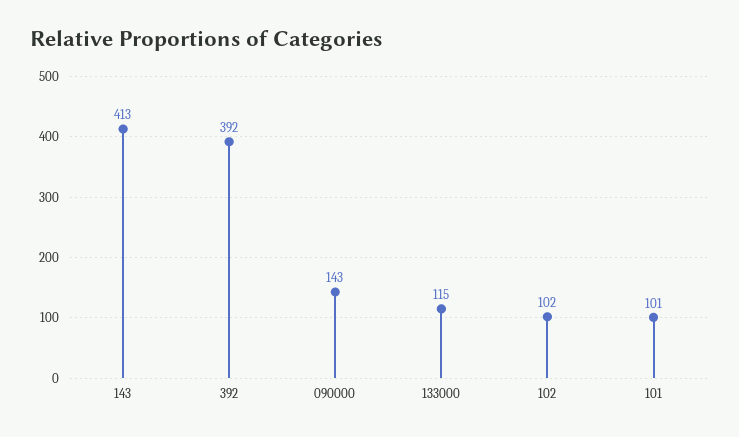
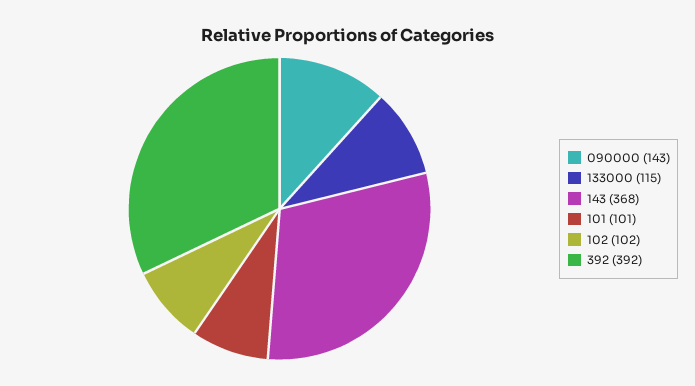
  {
-   "143": 413,
+   "143": 368,
    "392": 392,
    "090000": 143,
    "133000": 115,
    "102": 102,
    "101": 101
  }

